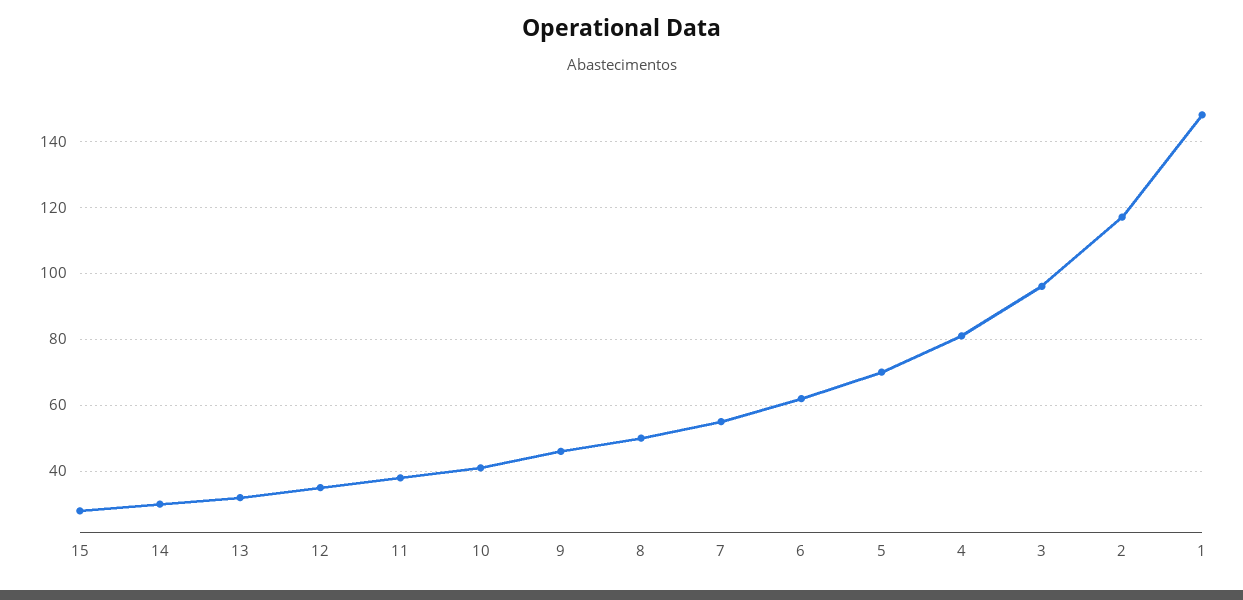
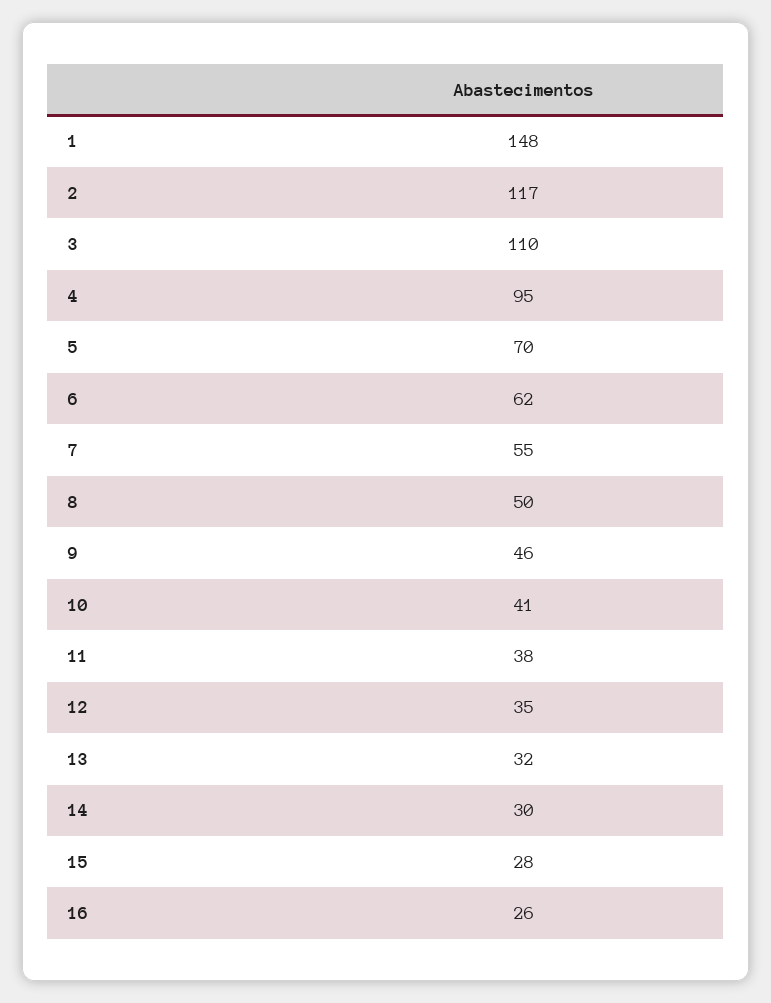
  {
    "15": 28,
    "14": 30,
    "13": 32,
    "12": 35,
    "11": 38,
    "10": 41,
    "9": 46,
    "8": 50,
    "7": 55,
    "6": 62,
    "5": 70,
-   "4": 80,
+   "4": 95,
-   "3": 95,
+   "3": 110,
    "2": 117,
-   "1": 148
+   "1": 148,
+   "16": 26
  }

